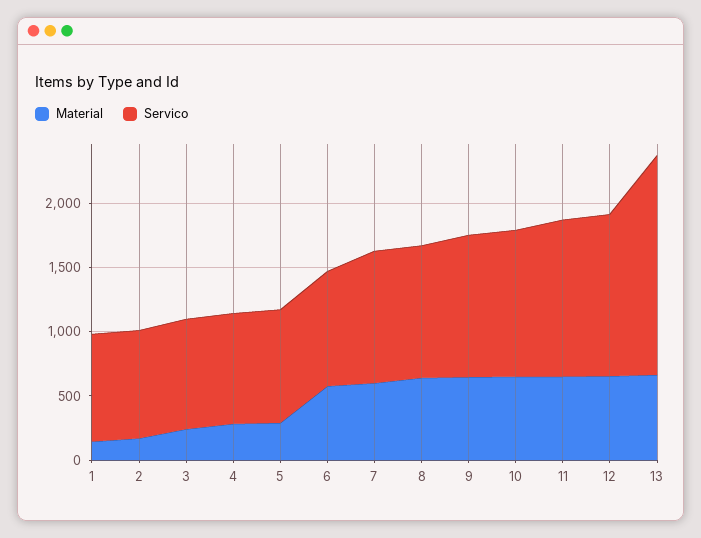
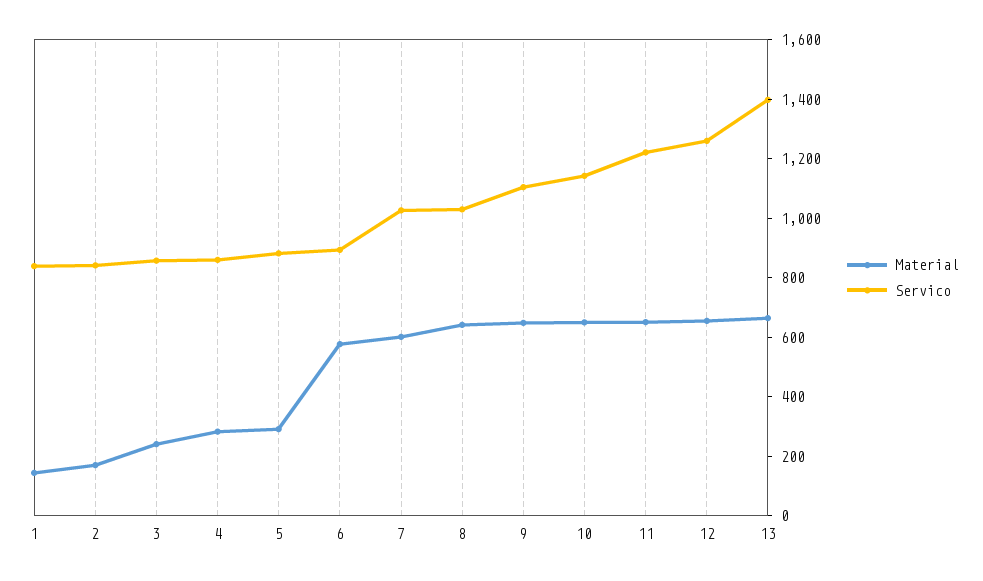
  {
    "Material": {
      "1": 150,
      "2": 150,
      "3": 250,
      "4": 300,
      "5": 300,
      "6": 600,
      "7": 600,
      "8": 650,
      "9": 650,
      "10": 650,
      "11": 650,
      "12": 650,
      "13": 650
    },
    "Servico": {
      "1": 850,
      "2": 850,
      "3": 850,
      "4": 850,
      "5": 900,
      "6": 900,
      "7": 1050,
      "8": 1050,
      "9": 1100,
      "10": 1150,
      "11": 1200,
      "12": 1250,
-     "13": 1700
+     "13": 1400
    }
  }

